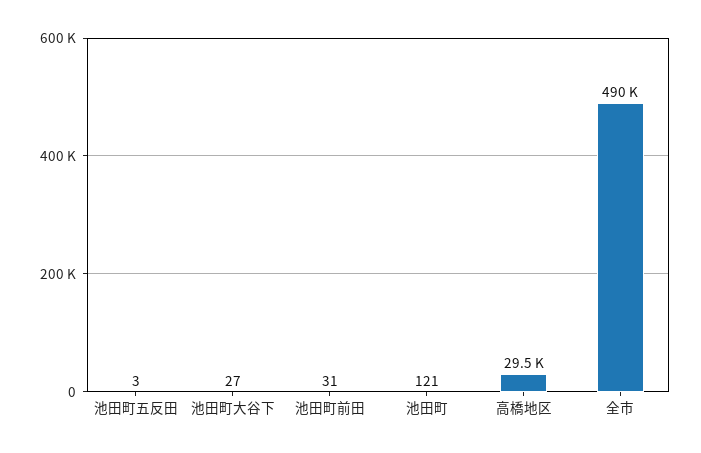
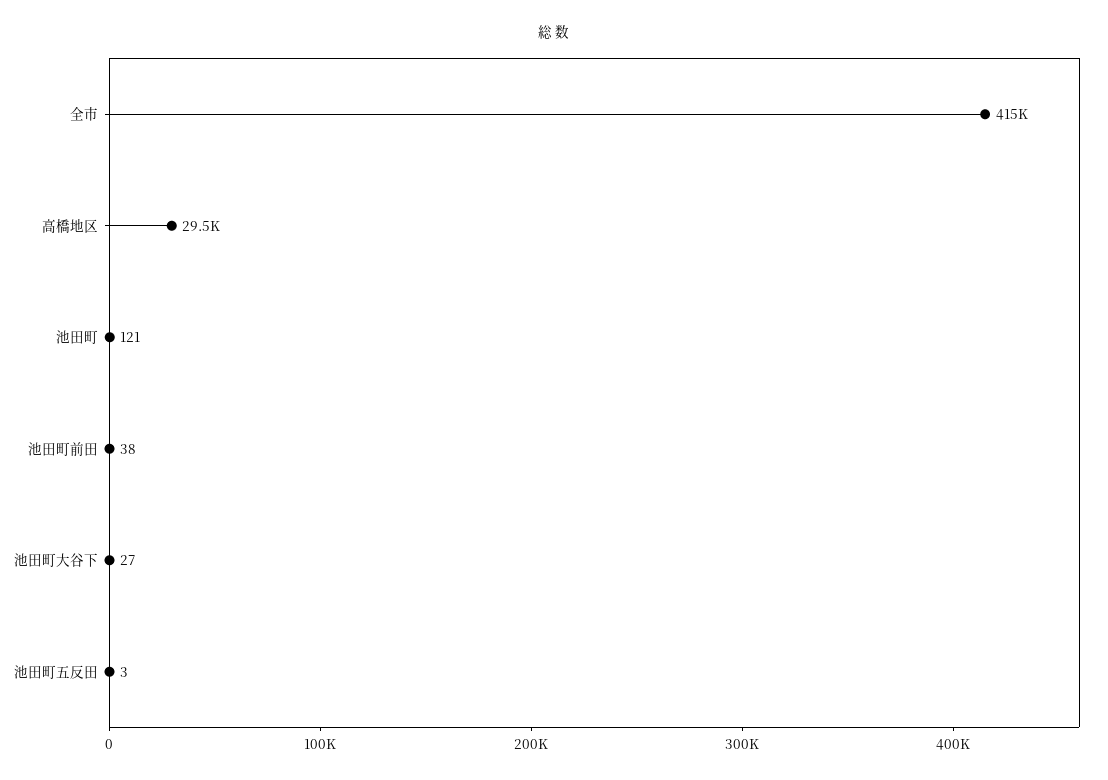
  {
    "池田町五反田": 3,
    "池田町大谷下": 27,
-   "池田町前田": 31,
+   "池田町前田": 38,
    "池田町": 121,
    "高橋地区": 29500,
-   "全市": 490000
+   "全市": 415000
  }

